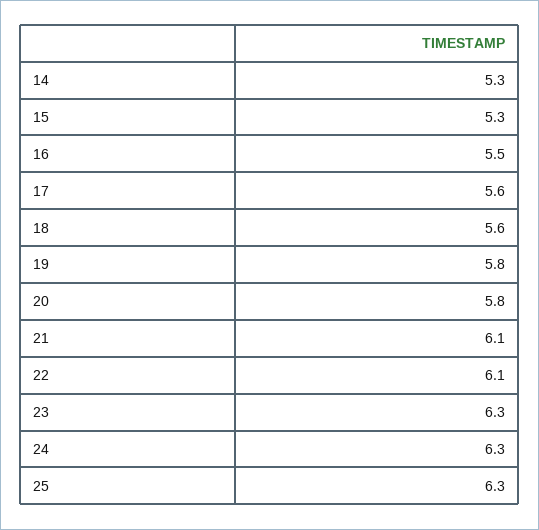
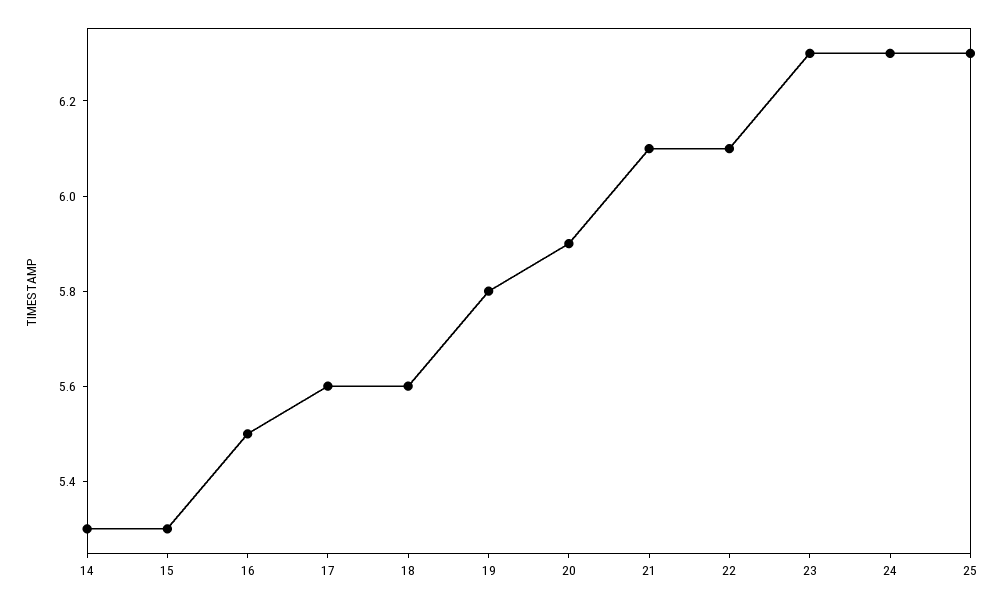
  {
    "14": 5.3,
    "15": 5.3,
    "16": 5.5,
    "17": 5.6,
    "18": 5.6,
    "19": 5.8,
-   "20": 5.8,
+   "20": 5.9,
    "21": 6.1,
    "22": 6.1,
    "23": 6.3,
    "24": 6.3,
    "25": 6.3
  }

